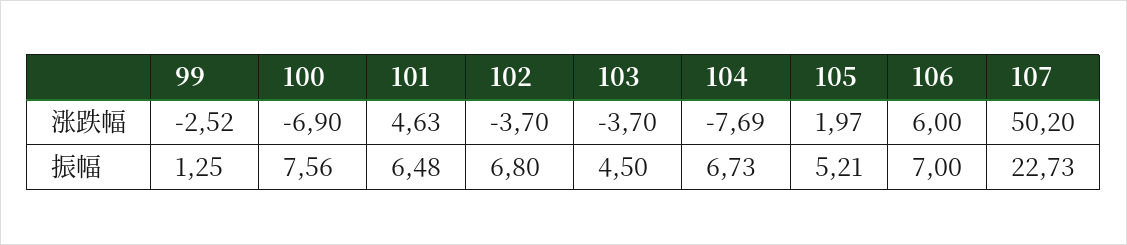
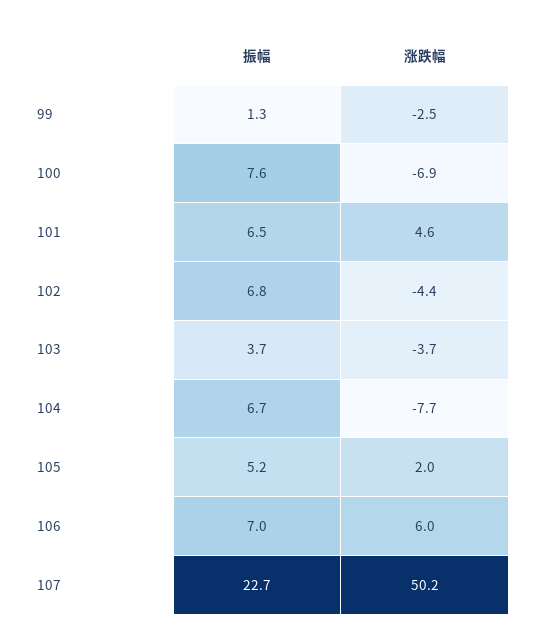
  {
    "99": {
      "涨跌幅": -2.52,
      "振幅": 1.25
    },
    "100": {
      "涨跌幅": -6.9,
      "振幅": 7.56
    },
    "101": {
      "涨跌幅": 4.63,
      "振幅": 6.48
    },
    "102": {
-     "涨跌幅": -3.7,
+     "涨跌幅": -4.4,
      "振幅": 6.8
    },
    "103": {
      "涨跌幅": -3.7,
-     "振幅": 4.5
+     "振幅": 3.7
    },
    "104": {
      "涨跌幅": -7.69,
      "振幅": 6.73
    },
    "105": {
      "涨跌幅": 1.97,
      "振幅": 5.21
    },
    "106": {
      "涨跌幅": 6,
      "振幅": 7
    },
    "107": {
      "涨跌幅": 50.2,
      "振幅": 22.73
    }
  }

